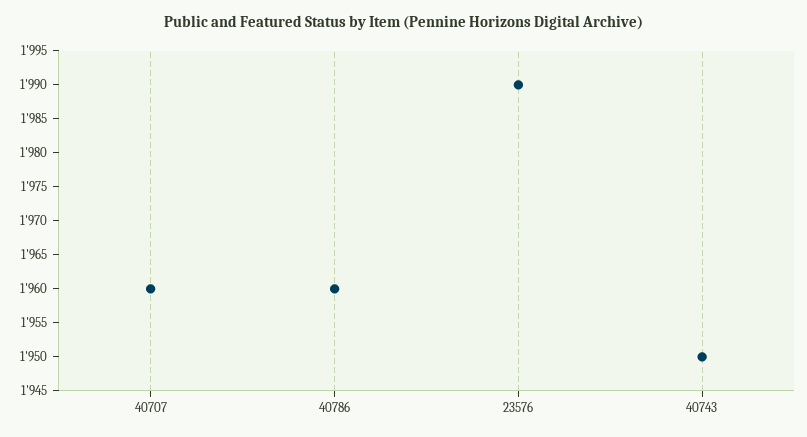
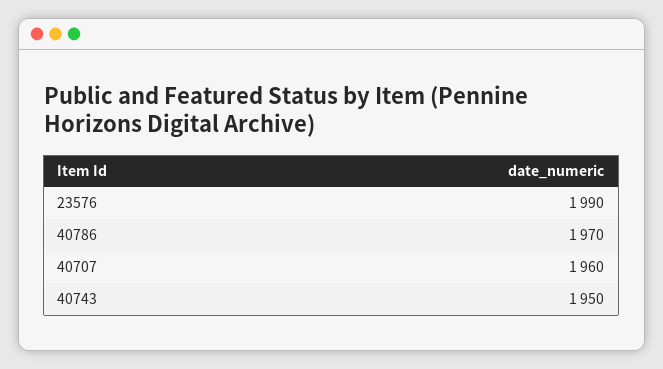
  {
    "40707": 1960,
-   "40786": 1960,
+   "40786": 1970,
    "23576": 1990,
    "40743": 1950
  }

